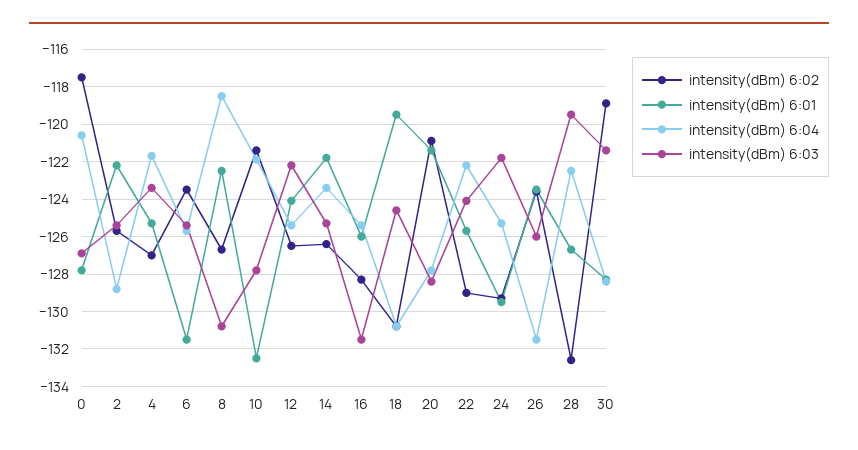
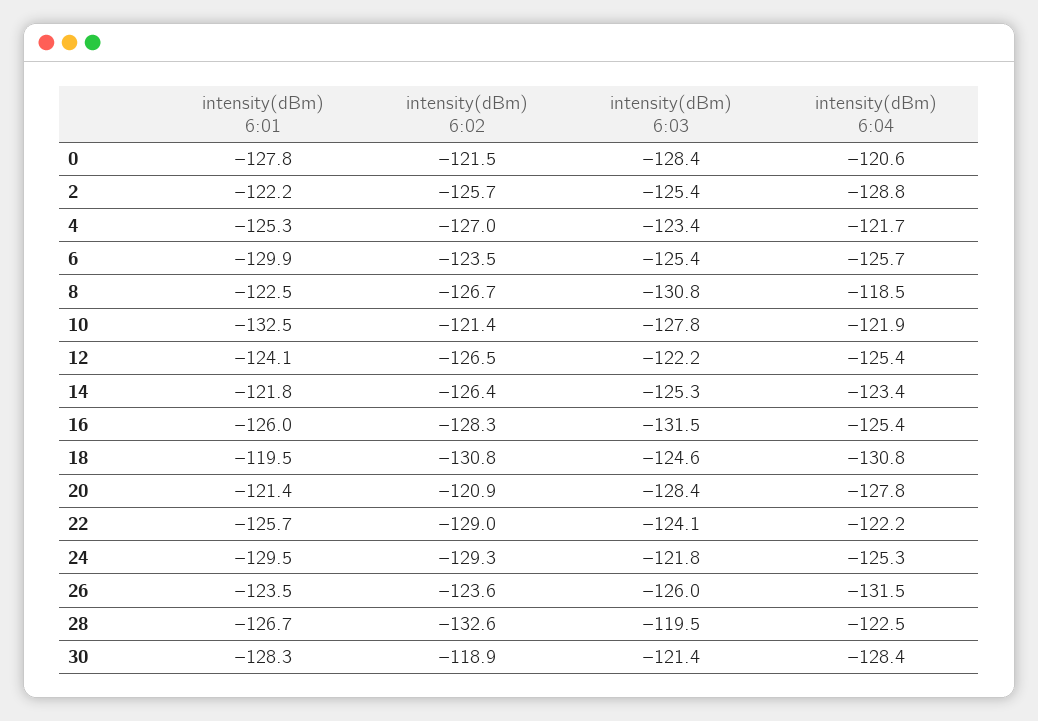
  {
    "intensity(dBm) 6:02": {
-     "0": -117.5,
+     "0": -121.5,
      "2": -125.7,
      "4": -127,
      "6": -123.5,
      "8": -126.7,
      "10": -121.4,
      "12": -126.5,
      "14": -126.4,
      "16": -128.3,
      "18": -130.8,
      "20": -120.9,
      "22": -129,
      "24": -129.3,
      "26": -123.6,
      "28": -132.6,
      "30": -118.9
    },
    "intensity(dBm) 6:01": {
      "0": -127.8,
      "2": -122.2,
      "4": -125.3,
-     "6": -131.5,
+     "6": -129.9,
      "8": -122.5,
      "10": -132.5,
      "12": -124.1,
      "14": -121.8,
      "16": -126,
      "18": -119.5,
      "20": -121.4,
      "22": -125.7,
      "24": -129.5,
      "26": -123.5,
      "28": -126.7,
      "30": -128.3
    },
    "intensity(dBm) 6:04": {
      "0": -120.6,
      "2": -128.8,
      "4": -121.7,
      "6": -125.7,
      "8": -118.5,
      "10": -121.9,
      "12": -125.4,
      "14": -123.4,
      "16": -125.4,
      "18": -130.8,
      "20": -127.8,
      "22": -122.2,
      "24": -125.3,
      "26": -131.5,
      "28": -122.5,
      "30": -128.4
    },
    "intensity(dBm) 6:03": {
-     "0": -127,
+     "0": -128.4,
      "2": -125.4,
      "4": -123.4,
      "6": -125.4,
      "8": -130.8,
      "10": -127.8,
      "12": -122.2,
      "14": -125.3,
      "16": -131.5,
      "18": -124.6,
      "20": -128.4,
      "22": -124.1,
      "24": -121.8,
      "26": -126,
      "28": -119.5,
      "30": -121.4
    }
  }

